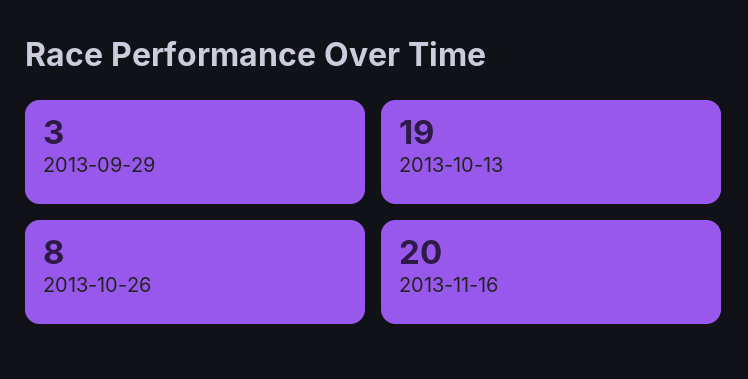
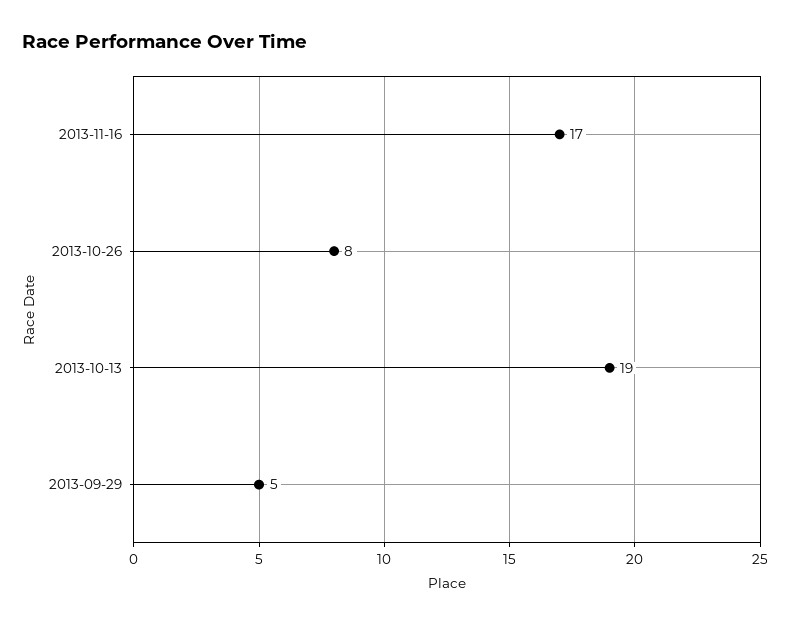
  {
-   "2013-09-29": 3,
+   "2013-09-29": 5,
    "2013-10-13": 19,
    "2013-10-26": 8,
-   "2013-11-16": 20
+   "2013-11-16": 17
  }

